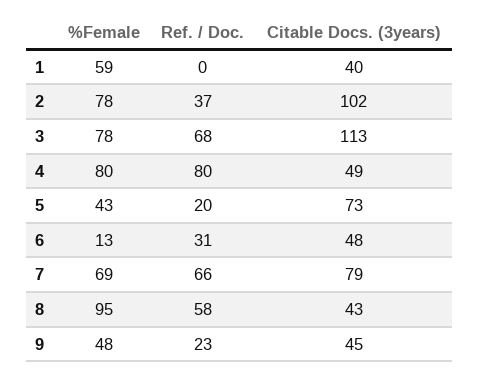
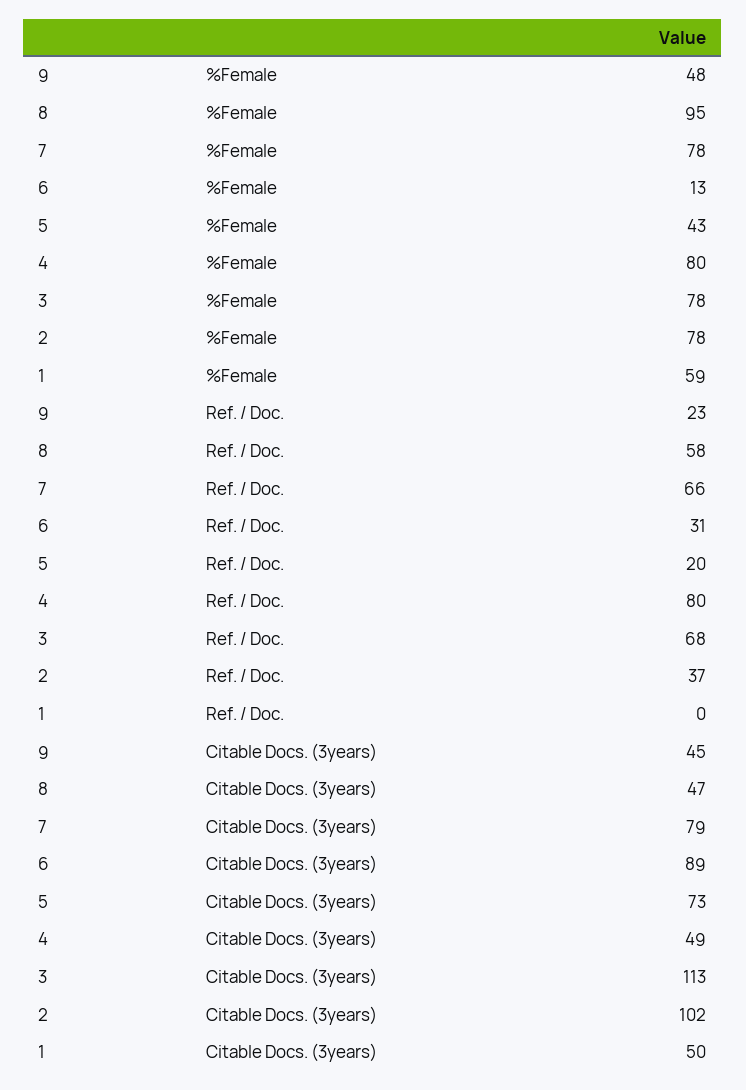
  {
    "%Female": {
      "1": 59,
      "2": 78,
      "3": 78,
      "4": 80,
      "5": 43,
      "6": 13,
-     "7": 69,
+     "7": 78,
      "8": 95,
      "9": 48
    },
    "Ref. / Doc.": {
      "1": 0,
      "2": 37,
      "3": 68,
      "4": 80,
      "5": 20,
      "6": 31,
      "7": 66,
      "8": 58,
      "9": 23
    },
    "Citable Docs. (3years)": {
-     "1": 40,
+     "1": 50,
      "2": 102,
      "3": 113,
      "4": 49,
      "5": 73,
-     "6": 48,
+     "6": 89,
      "7": 79,
-     "8": 43,
+     "8": 47,
      "9": 45
    }
  }

